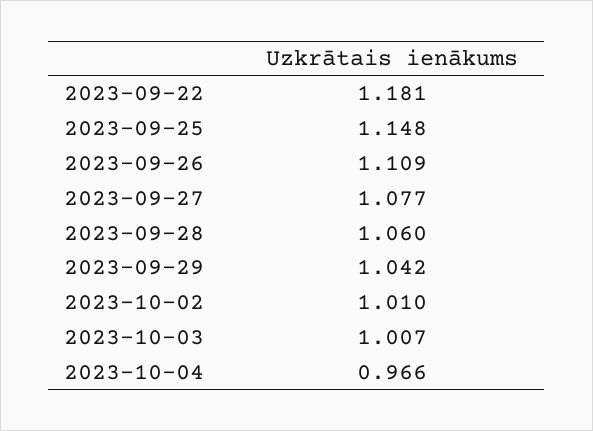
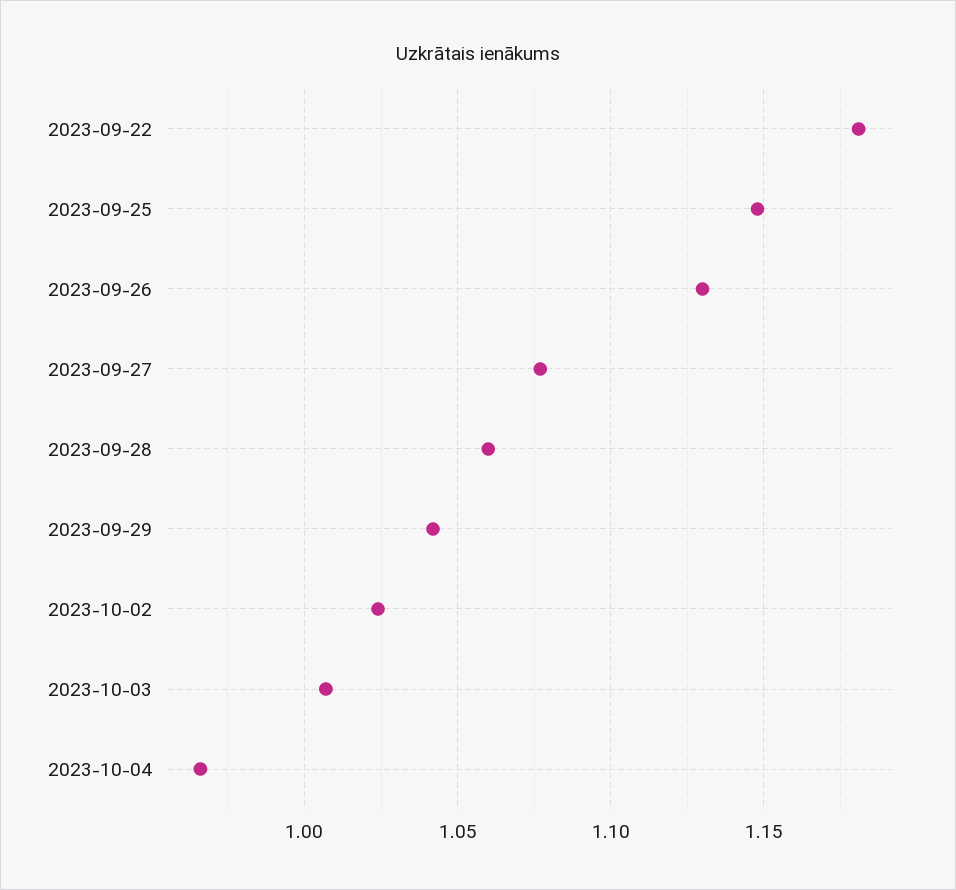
  {
    "2023-09-22": 1.181,
    "2023-09-25": 1.148,
-   "2023-09-26": 1.109,
+   "2023-09-26": 1.13,
    "2023-09-27": 1.077,
    "2023-09-28": 1.06,
    "2023-09-29": 1.042,
-   "2023-10-02": 1.01,
+   "2023-10-02": 1.025,
    "2023-10-03": 1.007,
    "2023-10-04": 0.966
  }

